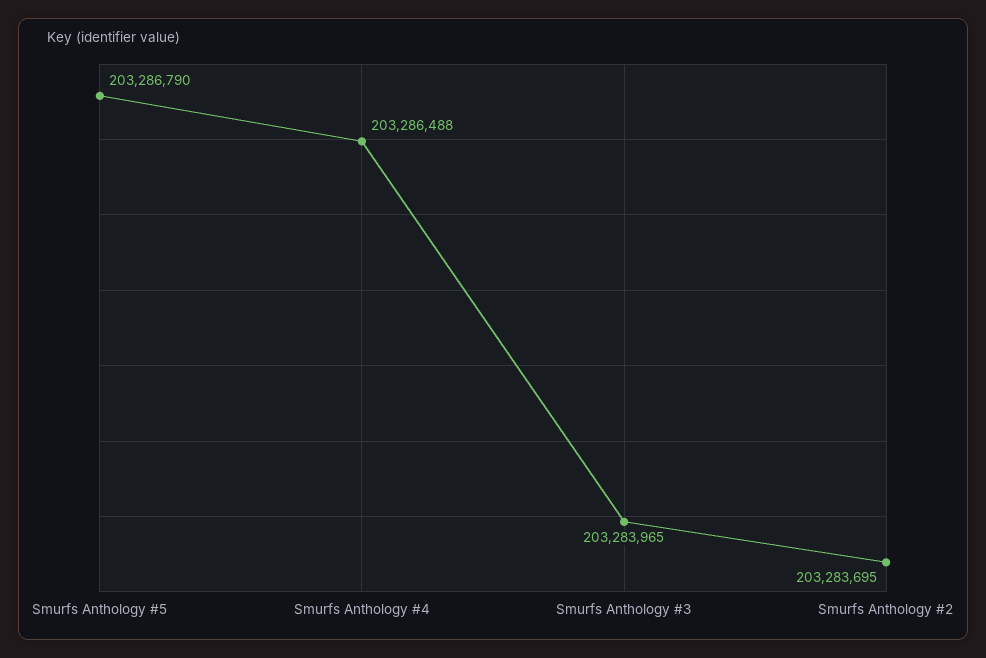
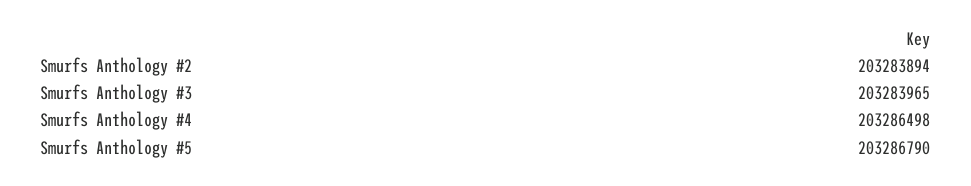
  {
    "Smurfs Anthology #5": 203286790,
-   "Smurfs Anthology #4": 203286488,
+   "Smurfs Anthology #4": 203286498,
    "Smurfs Anthology #3": 203283965,
-   "Smurfs Anthology #2": 203283695
+   "Smurfs Anthology #2": 203283894
  }

